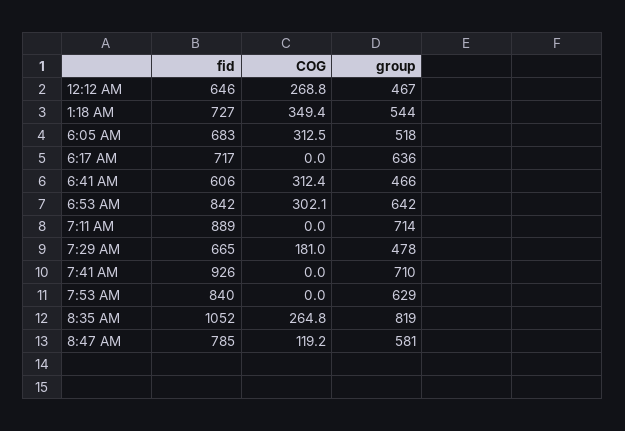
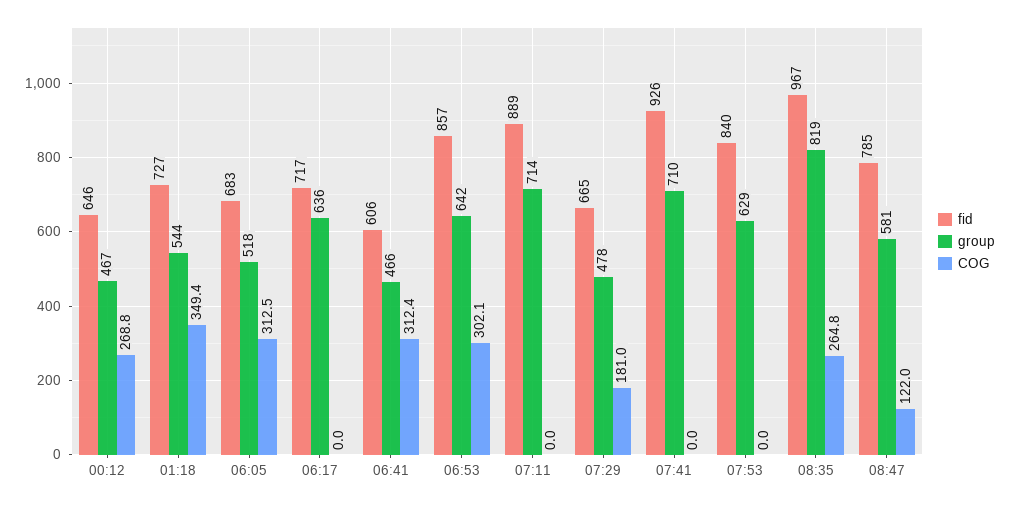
  {
    "fid": {
      "12:12 AM": 646,
      "1:18 AM": 727,
      "6:05 AM": 683,
      "6:17 AM": 717,
      "6:41 AM": 606,
-     "6:53 AM": 842,
+     "6:53 AM": 857,
      "7:11 AM": 889,
      "7:29 AM": 665,
      "7:41 AM": 926,
      "7:53 AM": 840,
-     "8:35 AM": 1052,
+     "8:35 AM": 967,
      "8:47 AM": 785
    },
    "COG": {
      "12:12 AM": 268.8,
      "1:18 AM": 349.4,
      "6:05 AM": 312.5,
      "6:17 AM": 0,
      "6:41 AM": 312.4,
      "6:53 AM": 302.1,
      "7:11 AM": 0,
      "7:29 AM": 181,
      "7:41 AM": 0,
      "7:53 AM": 0,
      "8:35 AM": 264.8,
-     "8:47 AM": 119.2
+     "8:47 AM": 122
    },
    "group": {
      "12:12 AM": 467,
      "1:18 AM": 544,
      "6:05 AM": 518,
      "6:17 AM": 636,
      "6:41 AM": 466,
      "6:53 AM": 642,
      "7:11 AM": 714,
      "7:29 AM": 478,
      "7:41 AM": 710,
      "7:53 AM": 629,
      "8:35 AM": 819,
      "8:47 AM": 581
    }
  }

